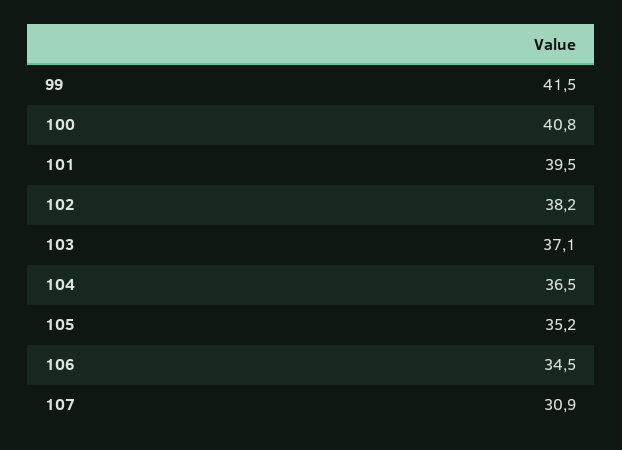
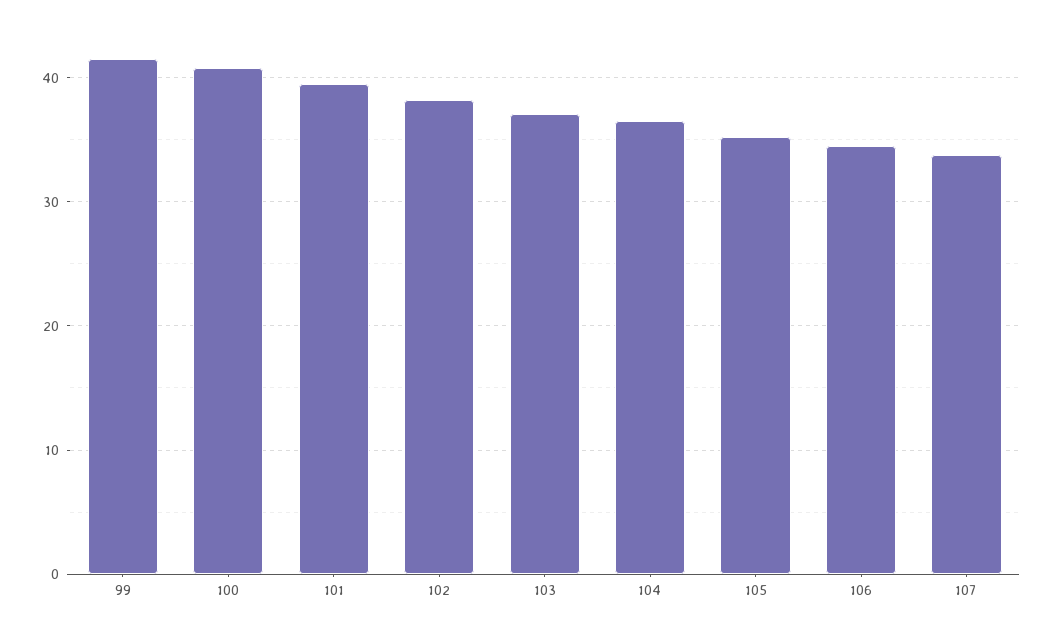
  {
    "99": 41.5,
    "100": 40.8,
    "101": 39.5,
    "102": 38.2,
    "103": 37.1,
    "104": 36.5,
    "105": 35.2,
    "106": 34.5,
-   "107": 30.9
+   "107": 34
  }

